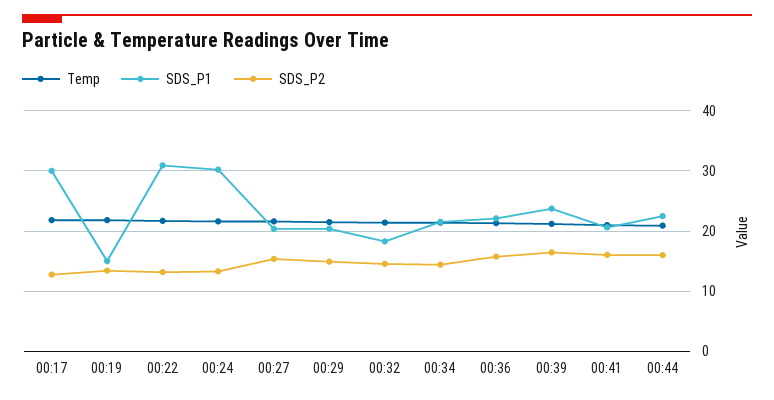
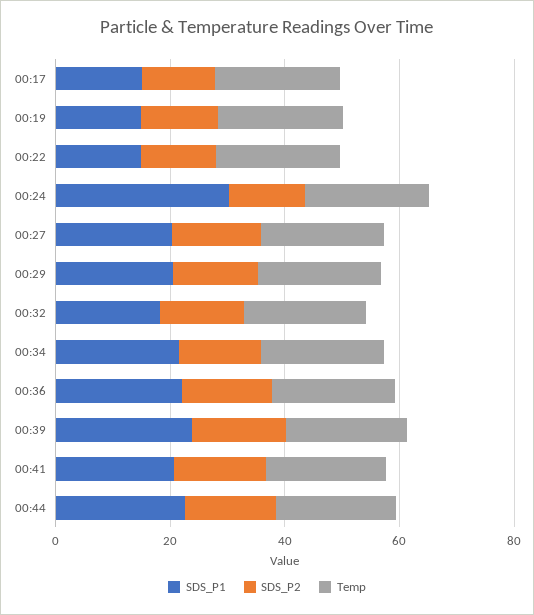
  {
    "Temp": {
      "00:17": 22,
      "00:19": 22,
      "00:22": 22,
      "00:24": 22,
      "00:27": 22,
      "00:29": 22,
      "00:32": 21,
      "00:34": 21,
      "00:36": 21,
      "00:39": 21,
      "00:41": 21,
      "00:44": 21
    },
    "SDS_P1": {
-     "00:17": 30,
+     "00:17": 15,
      "00:19": 15,
-     "00:22": 31,
+     "00:22": 15,
      "00:24": 30,
      "00:27": 20,
      "00:29": 20,
      "00:32": 18,
      "00:34": 22,
      "00:36": 22,
      "00:39": 24,
      "00:41": 21,
      "00:44": 23
    },
    "SDS_P2": {
      "00:17": 13,
      "00:19": 13,
      "00:22": 13,
      "00:24": 13,
      "00:27": 15,
      "00:29": 15,
      "00:32": 15,
      "00:34": 14,
      "00:36": 16,
      "00:39": 16,
      "00:41": 16,
      "00:44": 16
    }
  }

